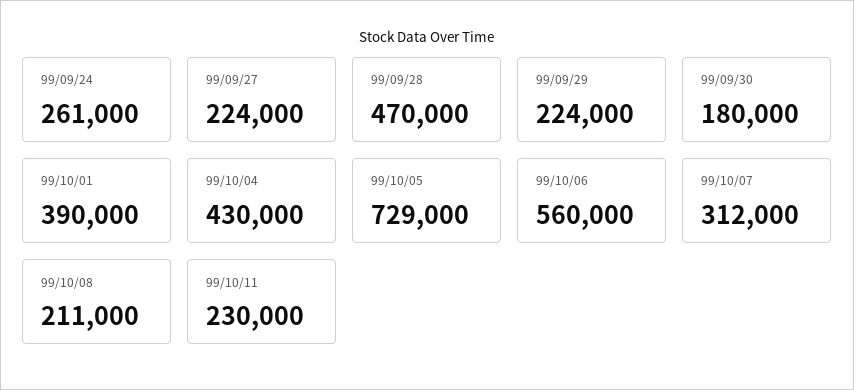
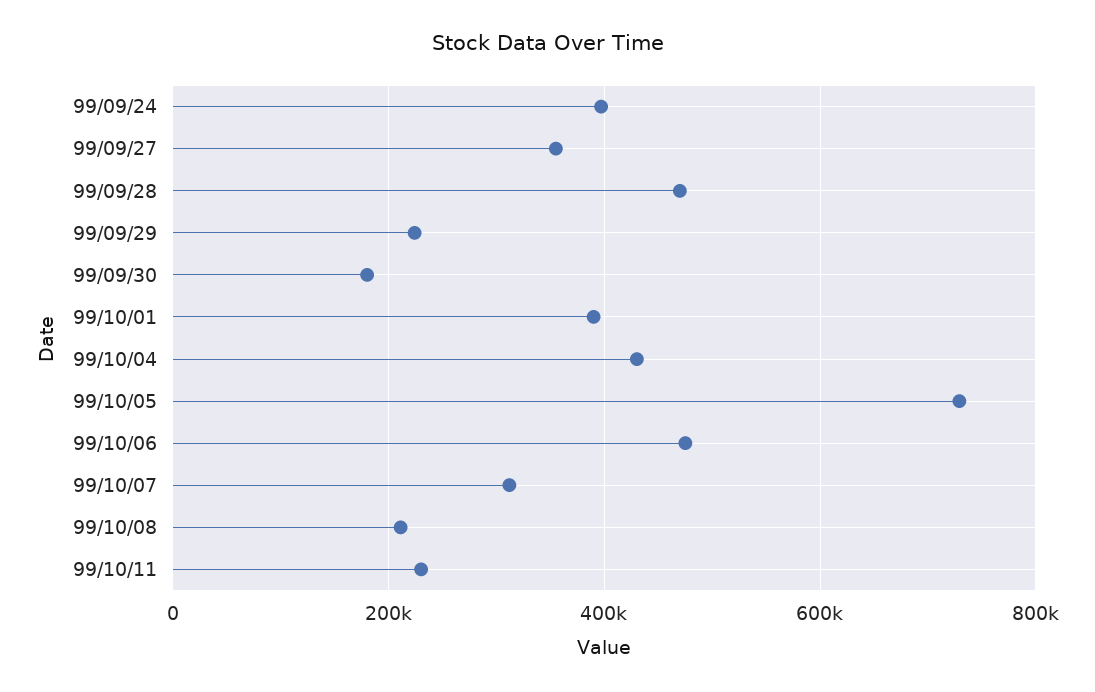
  {
-   "99/09/24": 261000,
+   "99/09/24": 400000,
-   "99/09/27": 224000,
+   "99/09/27": 360000,
    "99/09/28": 470000,
    "99/09/29": 224000,
    "99/09/30": 180000,
    "99/10/01": 390000,
    "99/10/04": 430000,
    "99/10/05": 729000,
-   "99/10/06": 560000,
+   "99/10/06": 480000,
    "99/10/07": 312000,
    "99/10/08": 211000,
    "99/10/11": 230000
  }

